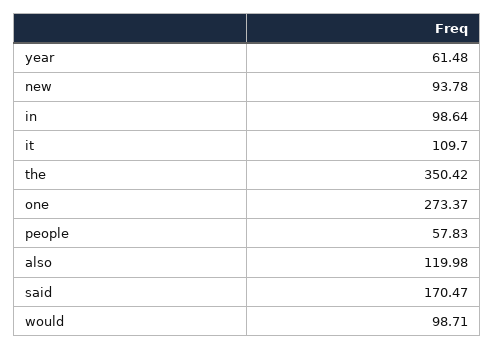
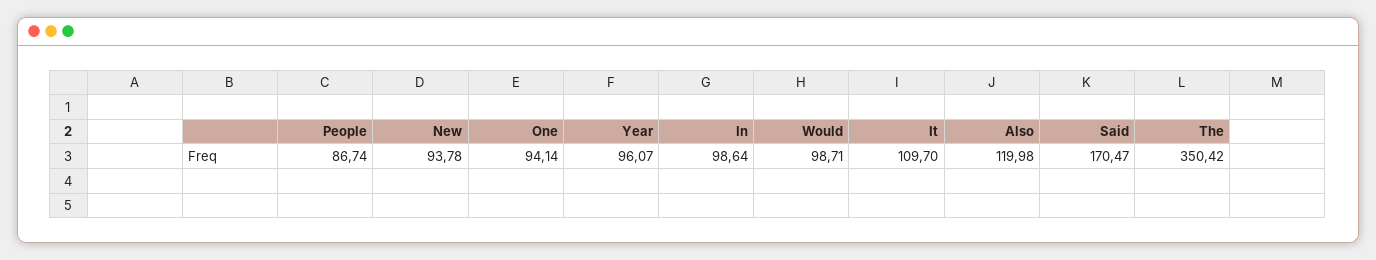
  {
-   "year": 61.48,
+   "year": 96.07,
    "new": 93.78,
    "in": 98.64,
    "it": 109.7,
    "the": 350.42,
-   "one": 273.37,
+   "one": 94.14,
-   "people": 57.83,
+   "people": 86.74,
    "also": 119.98,
    "said": 170.47,
    "would": 98.71
  }

